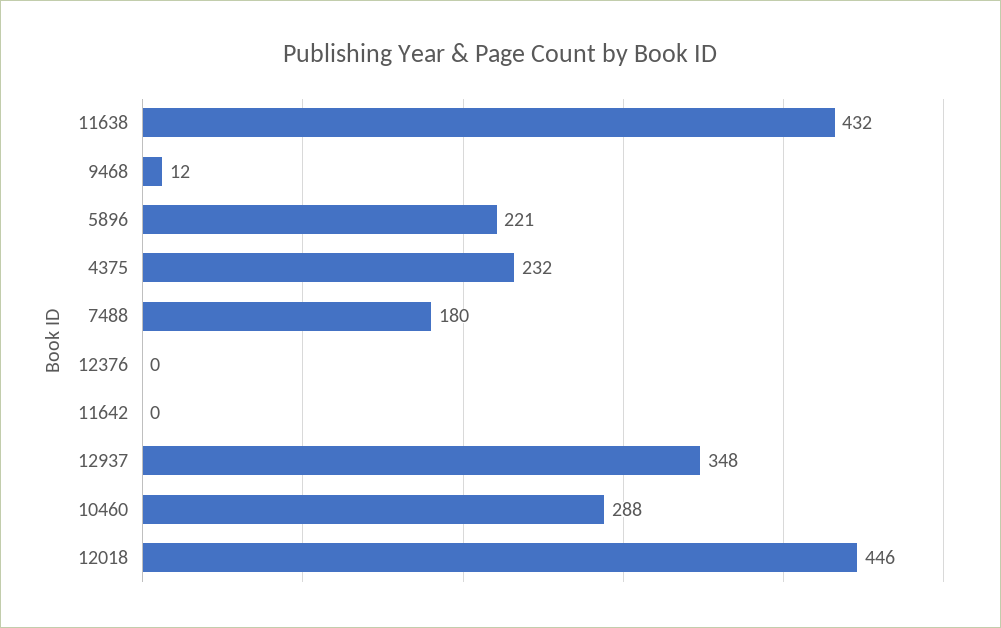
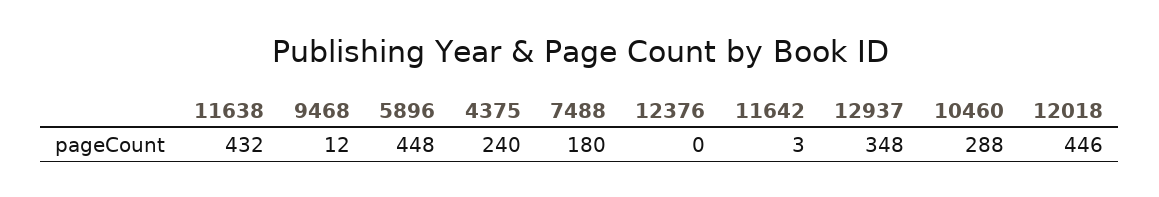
  {
    "11638": 432,
    "9468": 12,
-   "5896": 221,
+   "5896": 448,
-   "4375": 232,
+   "4375": 240,
    "7488": 180,
    "12376": 0,
-   "11642": 0,
+   "11642": 3,
    "12937": 348,
    "10460": 288,
    "12018": 446
  }

